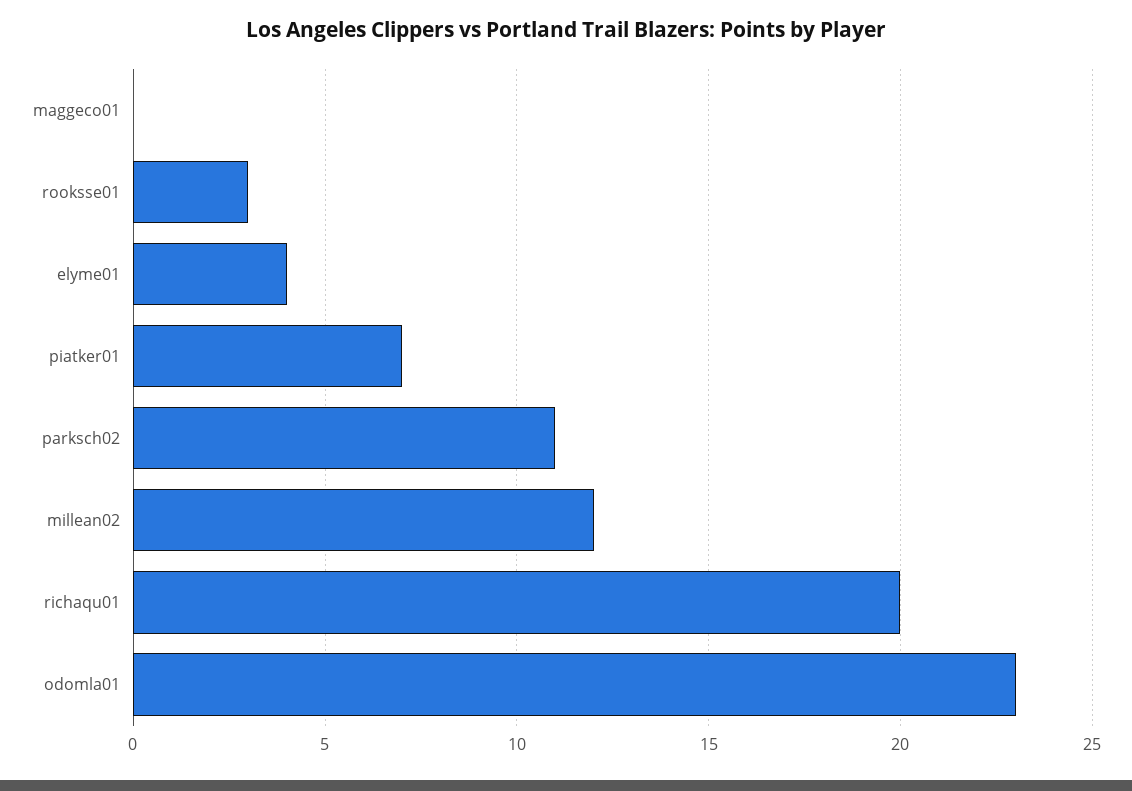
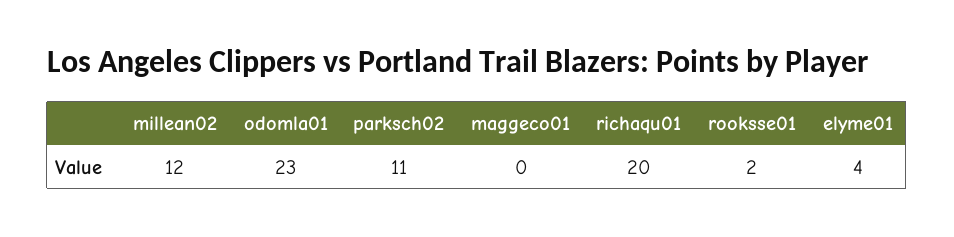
  {
    "maggeco01": 0,
-   "rooksse01": 3,
+   "rooksse01": 2,
    "elyme01": 4,
-   "piatker01": 7,
    "parksch02": 11,
    "millean02": 12,
    "richaqu01": 20,
    "odomla01": 23
  }

